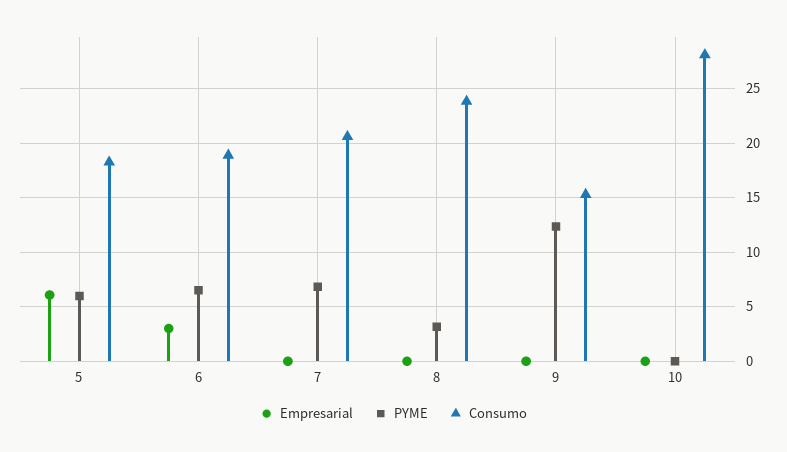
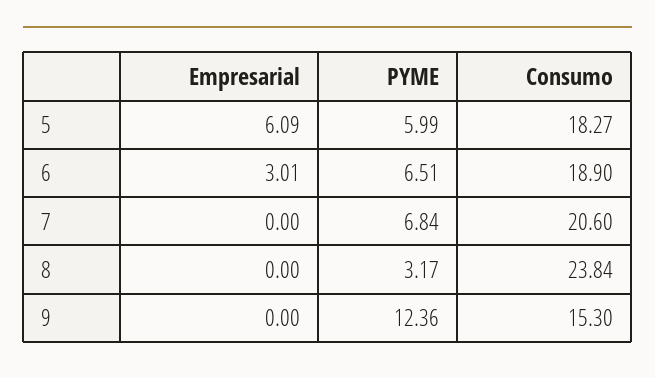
  {
    "Empresarial": {
      "5": 6.09,
      "6": 3.01,
      "7": 0,
      "8": 0,
-     "9": 0,
+     "9": 0
-     "10": 0
    },
    "PYME": {
      "5": 5.99,
      "6": 6.51,
      "7": 6.84,
      "8": 3.17,
-     "9": 12.36,
+     "9": 12.36
-     "10": 0
    },
    "Consumo": {
      "5": 18.27,
      "6": 18.9,
      "7": 20.6,
      "8": 23.84,
-     "9": 15.3,
+     "9": 15.3
-     "10": 28
    }
  }

